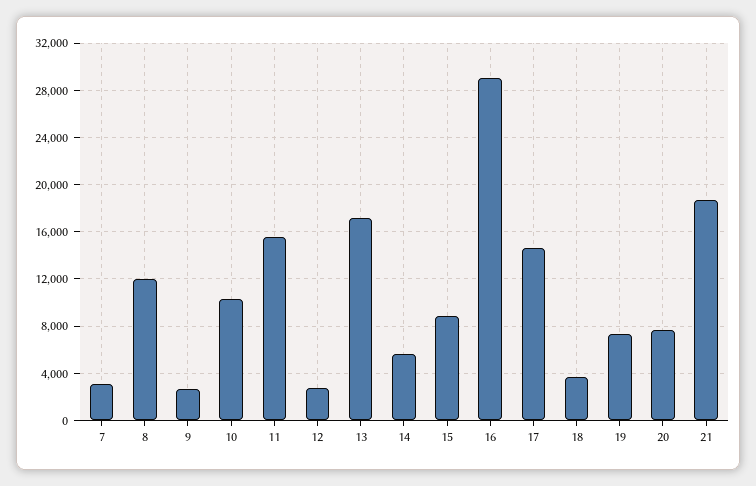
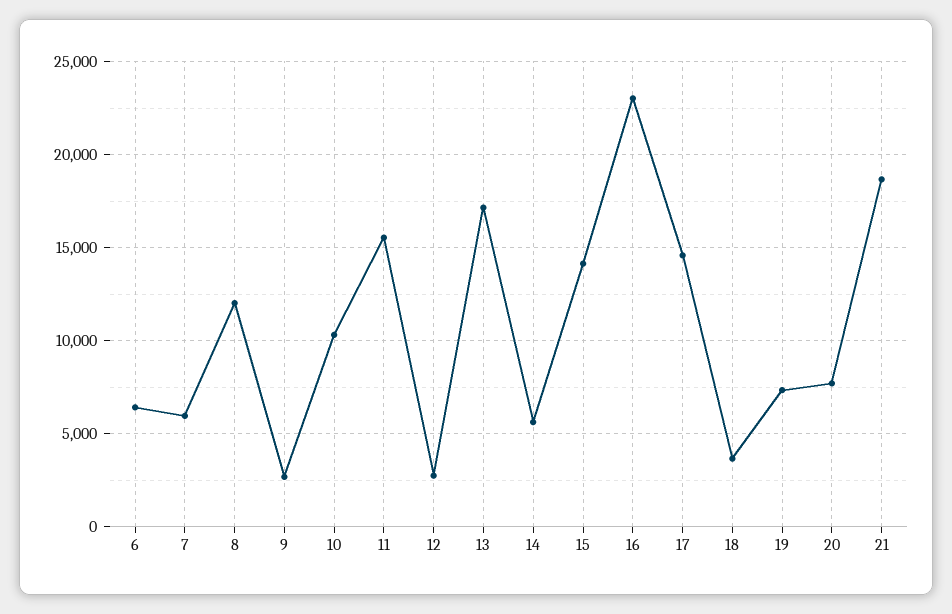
  {
-   "7": 3000,
+   "7": 6000,
    "8": 12000,
    "9": 2500,
    "10": 10500,
    "11": 15500,
    "12": 2500,
    "13": 17000,
    "14": 5500,
-   "15": 9000,
+   "15": 14000,
-   "16": 29000,
+   "16": 23000,
    "17": 14500,
    "18": 3500,
    "19": 7500,
    "20": 7500,
-   "21": 18500
+   "21": 18500,
+   "6": 6500
  }

